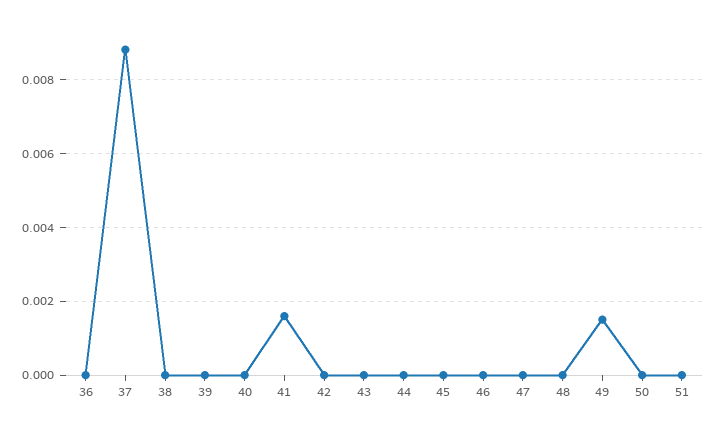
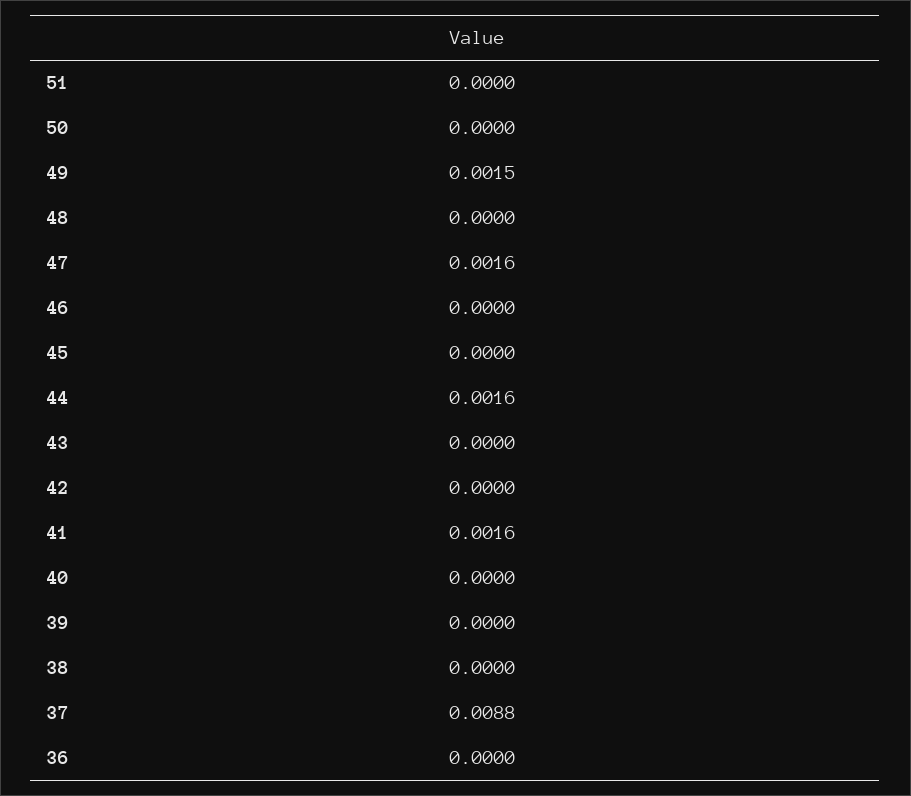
  {
    "36": 0,
    "37": 0.0088,
    "38": 0,
    "39": 0,
    "40": 0,
    "41": 0.0016,
    "42": 0,
    "43": 0,
-   "44": 0,
+   "44": 0.0016,
    "45": 0,
    "46": 0,
-   "47": 0,
+   "47": 0.0016,
    "48": 0,
    "49": 0.0015,
    "50": 0,
    "51": 0
  }

